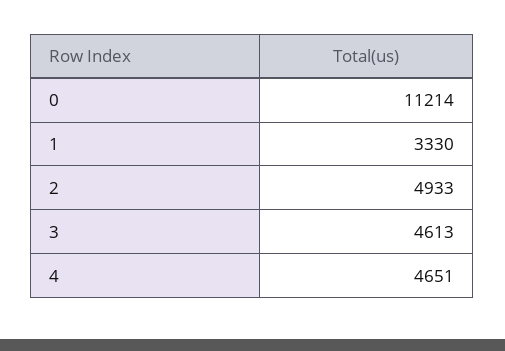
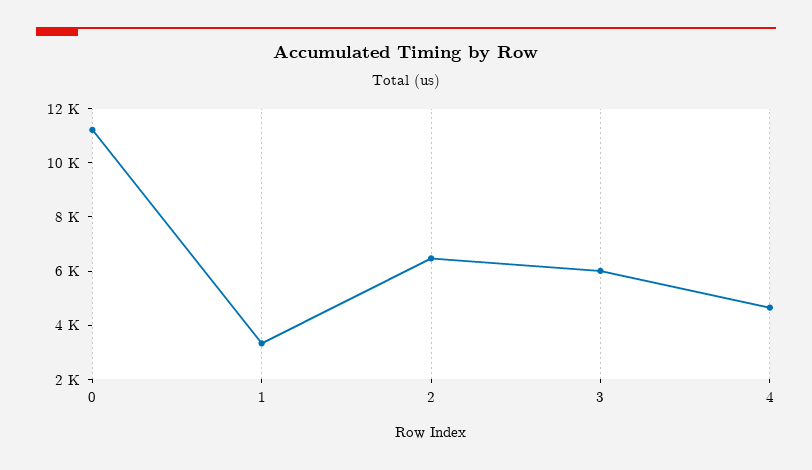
  {
    "0": 11214,
    "1": 3330,
-   "2": 4933,
+   "2": 6500,
-   "3": 4613,
+   "3": 6000,
    "4": 4651
  }

